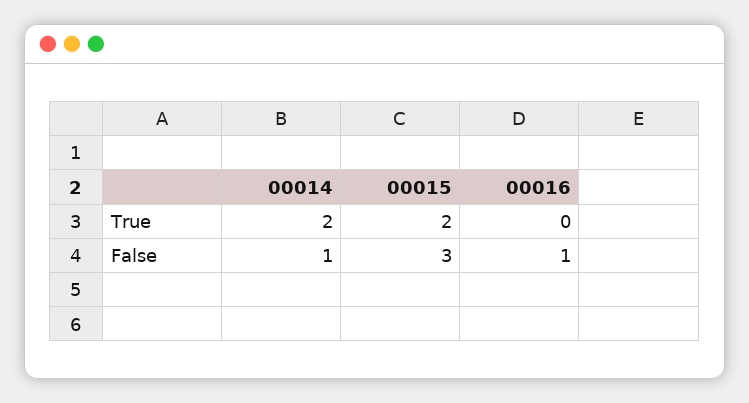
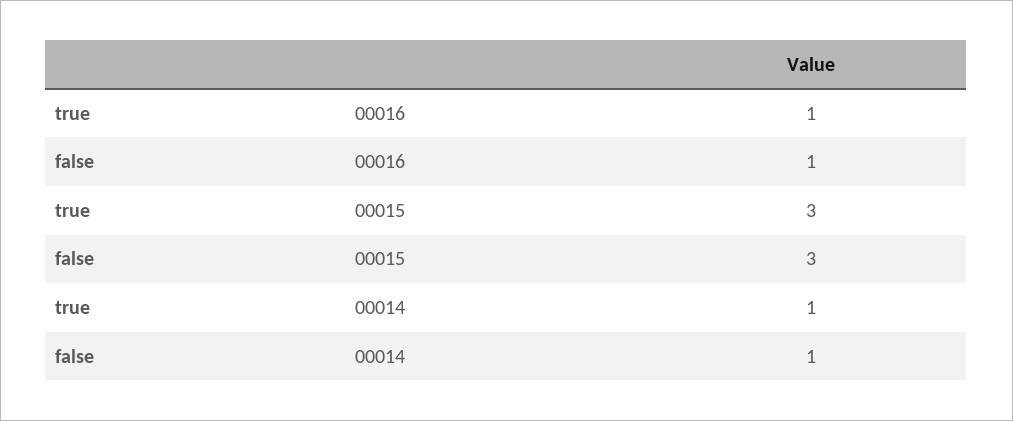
  {
    "00014": {
-     "True": 2,
+     "True": 1,
      "False": 1
    },
    "00015": {
-     "True": 2,
+     "True": 3,
      "False": 3
    },
    "00016": {
-     "True": 0,
+     "True": 1,
      "False": 1
    }
  }

